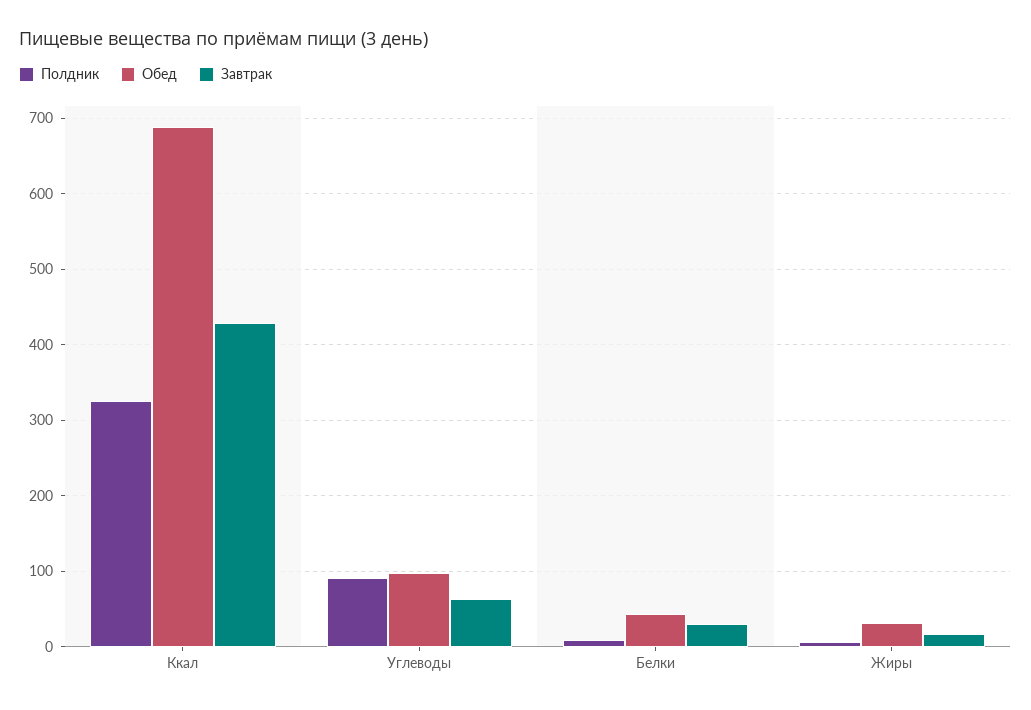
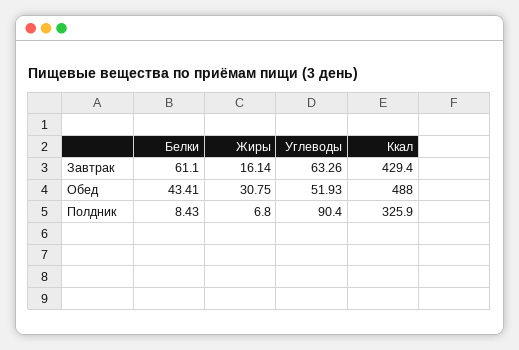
  {
    "Полдник": {
      "Ккал": 325.9,
      "Углеводы": 90.4,
      "Белки": 8.43,
      "Жиры": 6.8
    },
    "Обед": {
-     "Ккал": 690,
+     "Ккал": 488,
-     "Углеводы": 100,
+     "Углеводы": 51.93,
      "Белки": 43.41,
      "Жиры": 30.75
    },
    "Завтрак": {
      "Ккал": 429.4,
      "Углеводы": 63.26,
-     "Белки": 30,
+     "Белки": 61.1,
      "Жиры": 16.14
    }
  }

